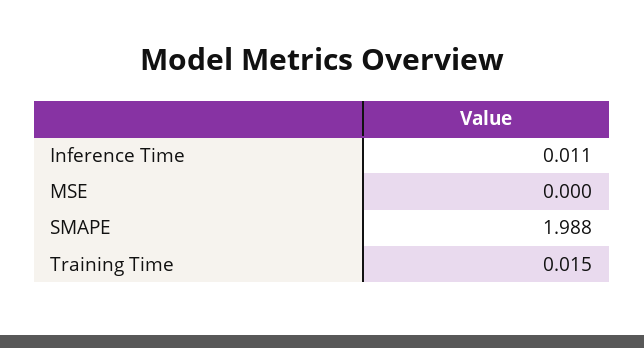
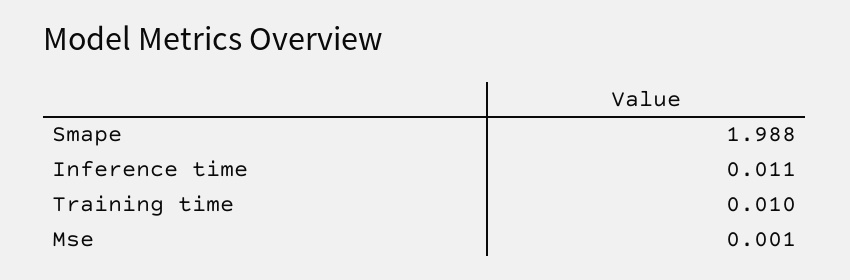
  {
    "Inference Time": 0.011,
-   "MSE": 0,
+   "MSE": 0.001,
    "SMAPE": 1.988,
-   "Training Time": 0.015
+   "Training Time": 0.01
  }

